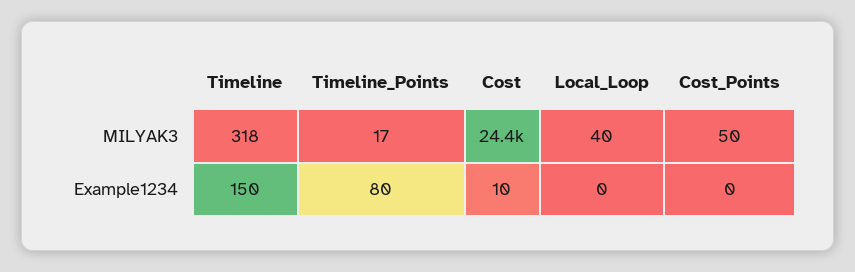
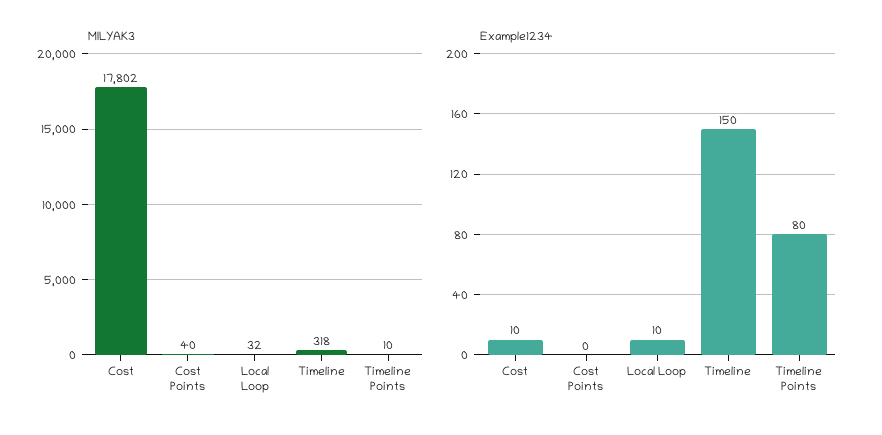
  {
    "MILYAK3": {
      "Timeline": 318,
-     "Timeline_Points": 17,
+     "Timeline_Points": 10,
-     "Cost": 24400,
+     "Cost": 17802,
-     "Local_Loop": 40,
+     "Local_Loop": 32,
-     "Cost_Points": 50
+     "Cost_Points": 40
    },
    "Example1234": {
      "Timeline": 150,
      "Timeline_Points": 80,
      "Cost": 10,
-     "Local_Loop": 0,
+     "Local_Loop": 10,
      "Cost_Points": 0
    }
  }

